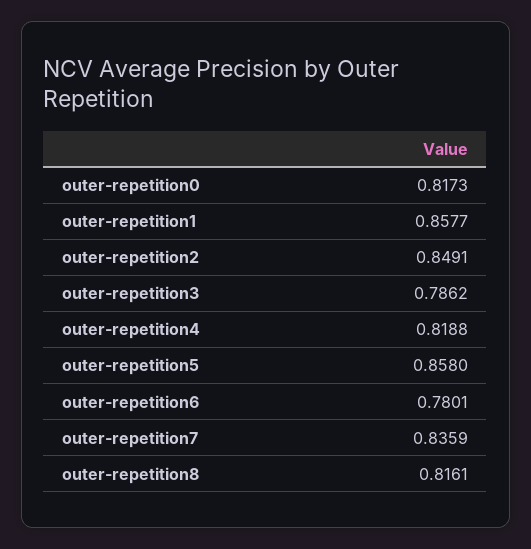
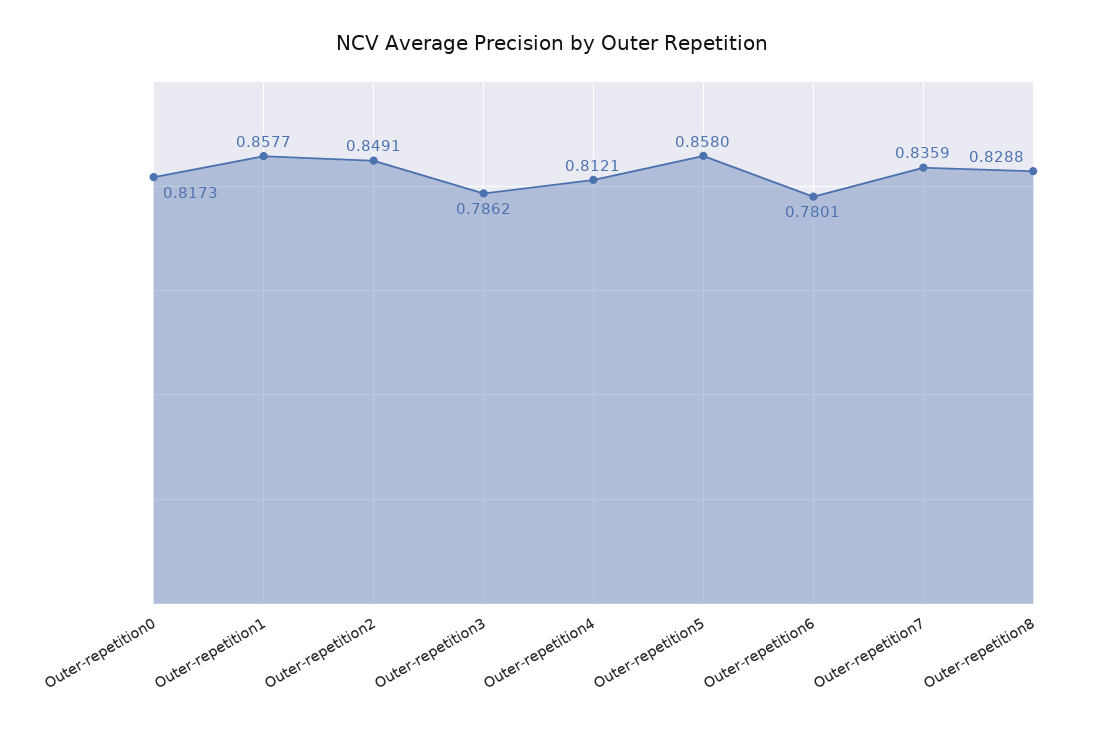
  {
    "outer-repetition0": 0.8173,
    "outer-repetition1": 0.8577,
    "outer-repetition2": 0.8491,
    "outer-repetition3": 0.7862,
-   "outer-repetition4": 0.8188,
+   "outer-repetition4": 0.8121,
    "outer-repetition5": 0.858,
    "outer-repetition6": 0.7801,
    "outer-repetition7": 0.8359,
-   "outer-repetition8": 0.8161
+   "outer-repetition8": 0.8288
  }

